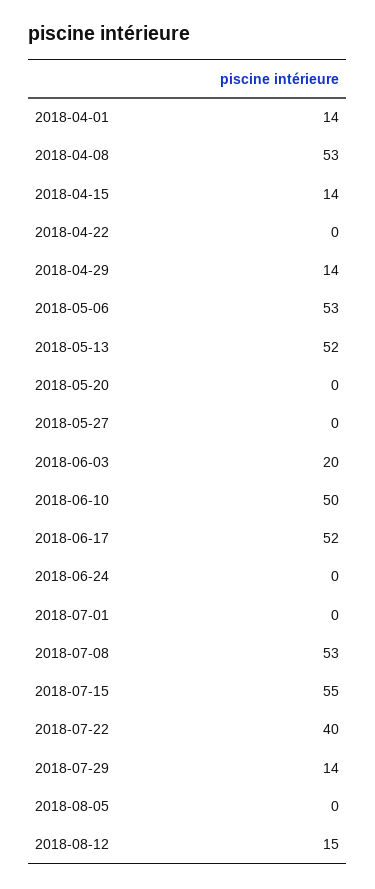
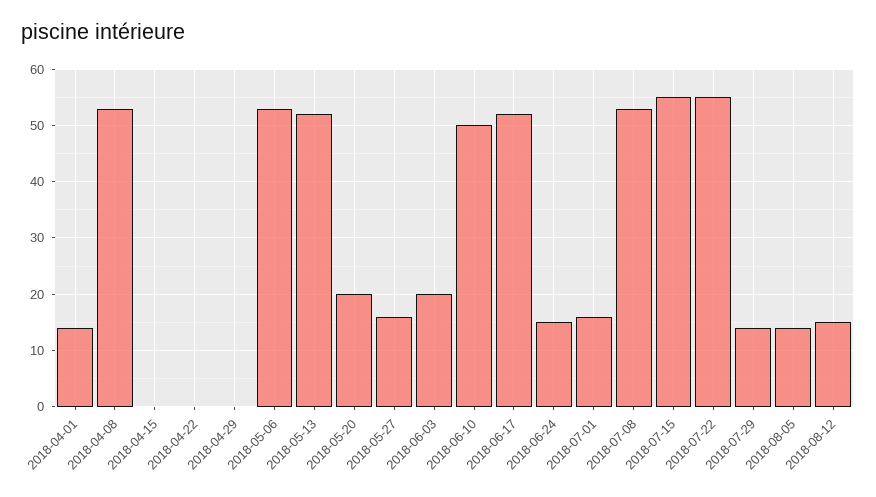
  {
    "2018-04-01": 14,
    "2018-04-08": 53,
-   "2018-04-15": 14,
+   "2018-04-15": 0,
    "2018-04-22": 0,
-   "2018-04-29": 14,
+   "2018-04-29": 0,
    "2018-05-06": 53,
    "2018-05-13": 52,
-   "2018-05-20": 0,
+   "2018-05-20": 20,
-   "2018-05-27": 0,
+   "2018-05-27": 15,
    "2018-06-03": 20,
    "2018-06-10": 50,
    "2018-06-17": 52,
-   "2018-06-24": 0,
+   "2018-06-24": 15,
-   "2018-07-01": 0,
+   "2018-07-01": 15,
    "2018-07-08": 53,
    "2018-07-15": 55,
-   "2018-07-22": 40,
+   "2018-07-22": 55,
    "2018-07-29": 14,
-   "2018-08-05": 0,
+   "2018-08-05": 15,
    "2018-08-12": 15
  }

